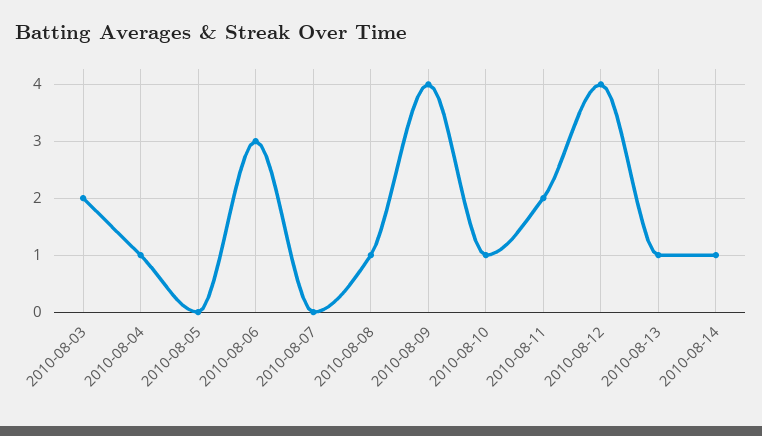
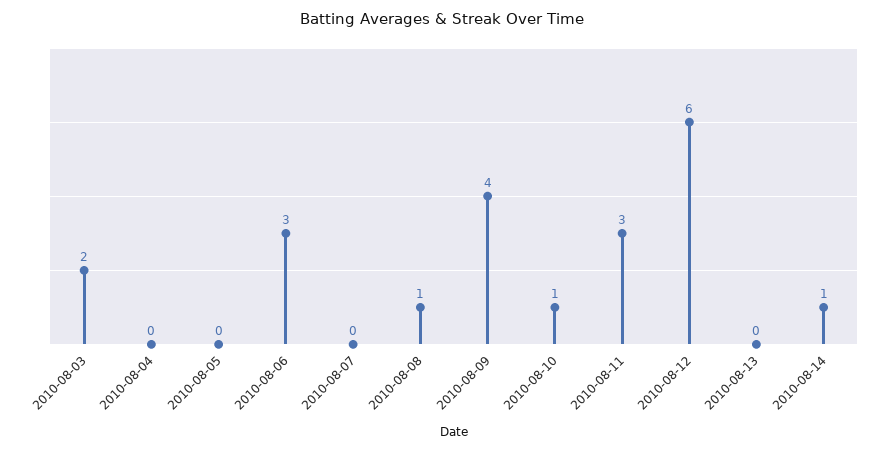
  {
    "2010-08-03": 2,
-   "2010-08-04": 1,
+   "2010-08-04": 0,
    "2010-08-05": 0,
    "2010-08-06": 3,
    "2010-08-07": 0,
    "2010-08-08": 1,
    "2010-08-09": 4,
    "2010-08-10": 1,
-   "2010-08-11": 2,
+   "2010-08-11": 3,
-   "2010-08-12": 4,
+   "2010-08-12": 6,
-   "2010-08-13": 1,
+   "2010-08-13": 0,
    "2010-08-14": 1
  }

